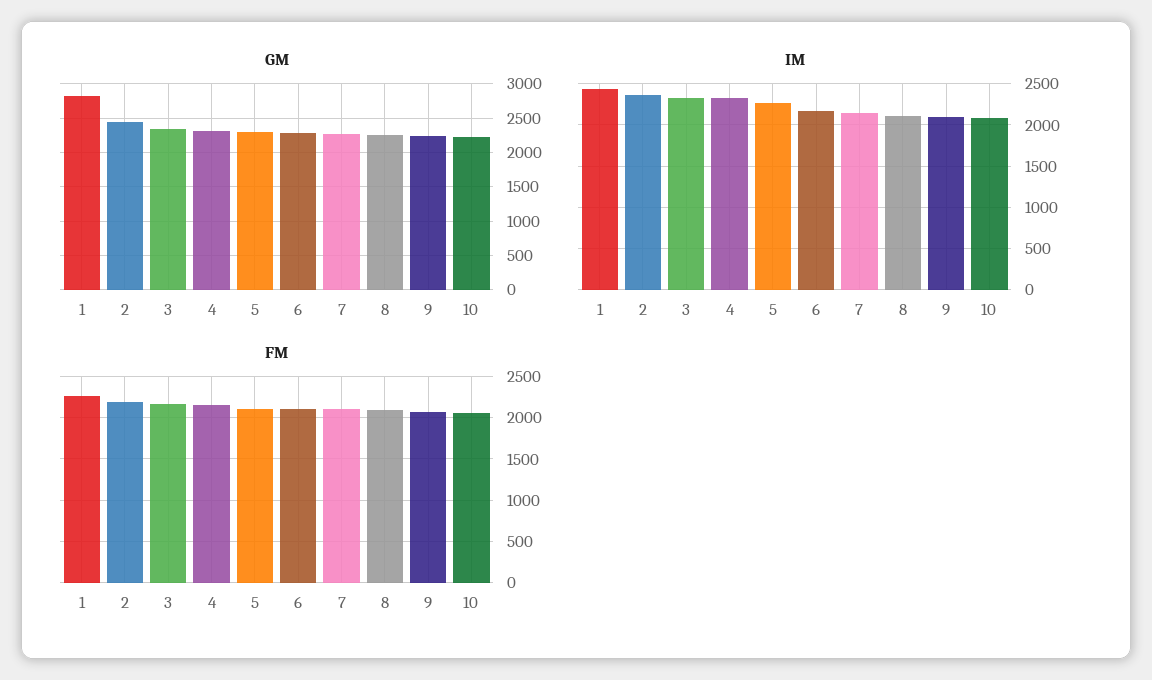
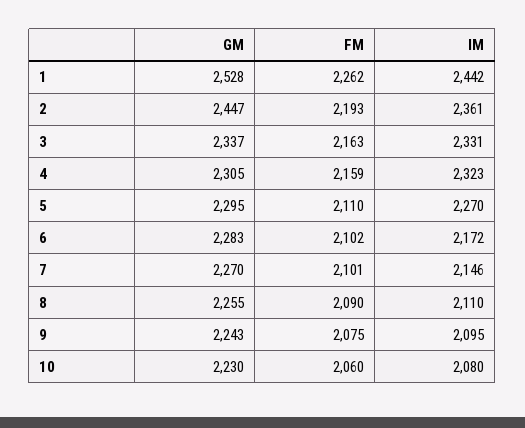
  {
    "GM": {
-     "1": 2800,
+     "1": 2528,
      "2": 2447,
      "3": 2337,
      "4": 2305,
      "5": 2295,
      "6": 2283,
      "7": 2270,
      "8": 2255,
      "9": 2243,
      "10": 2230
    },
    "IM": {
      "1": 2442,
      "2": 2361,
      "3": 2331,
      "4": 2323,
      "5": 2270,
      "6": 2172,
      "7": 2146,
      "8": 2110,
      "9": 2095,
      "10": 2080
    },
    "FM": {
      "1": 2262,
      "2": 2193,
      "3": 2163,
      "4": 2159,
      "5": 2110,
      "6": 2102,
      "7": 2101,
      "8": 2090,
      "9": 2075,
      "10": 2060
    }
  }

